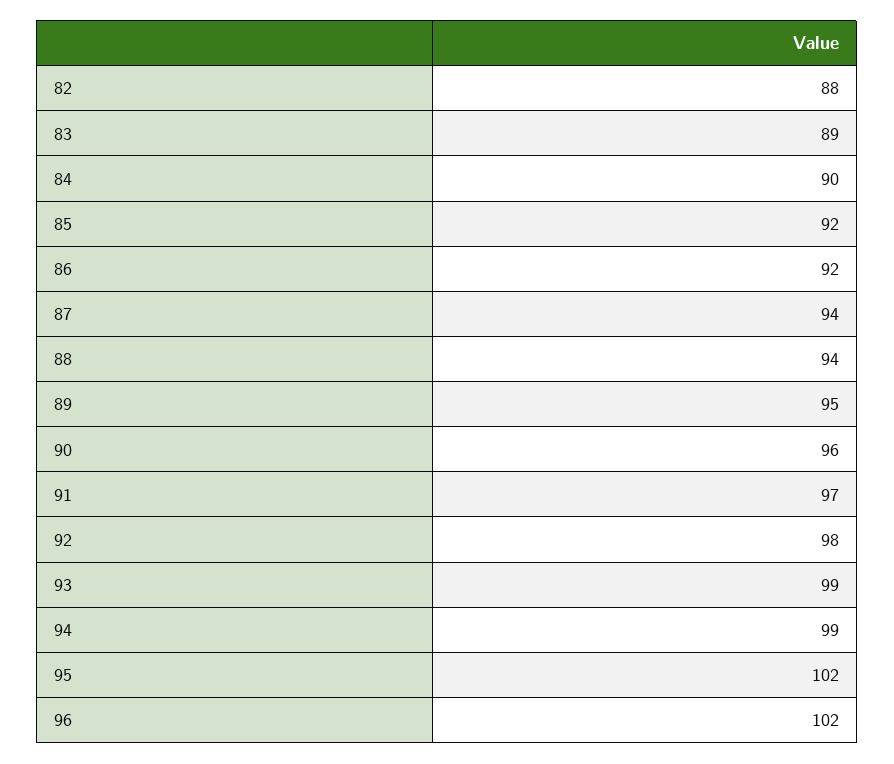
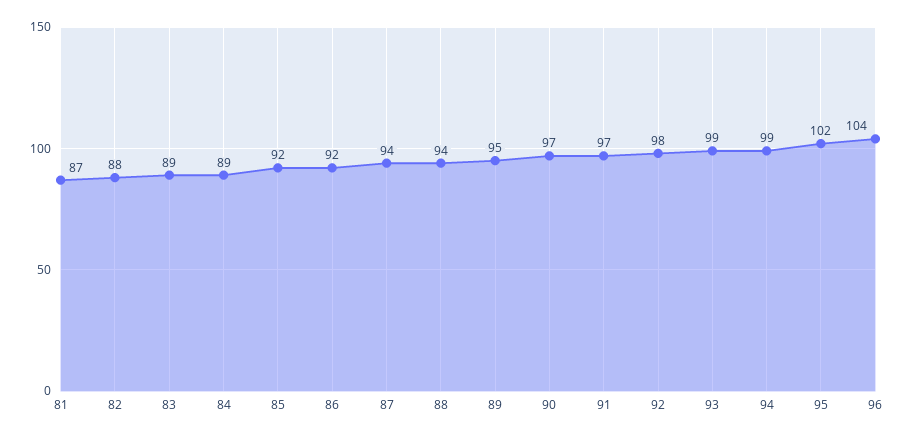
  {
    "82": 88,
    "83": 89,
-   "84": 90,
+   "84": 89,
    "85": 92,
    "86": 92,
    "87": 94,
    "88": 94,
    "89": 95,
-   "90": 96,
+   "90": 97,
    "91": 97,
    "92": 98,
    "93": 99,
    "94": 99,
    "95": 102,
-   "96": 102
+   "96": 104,
+   "81": 87
  }

